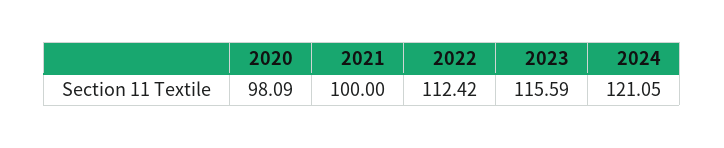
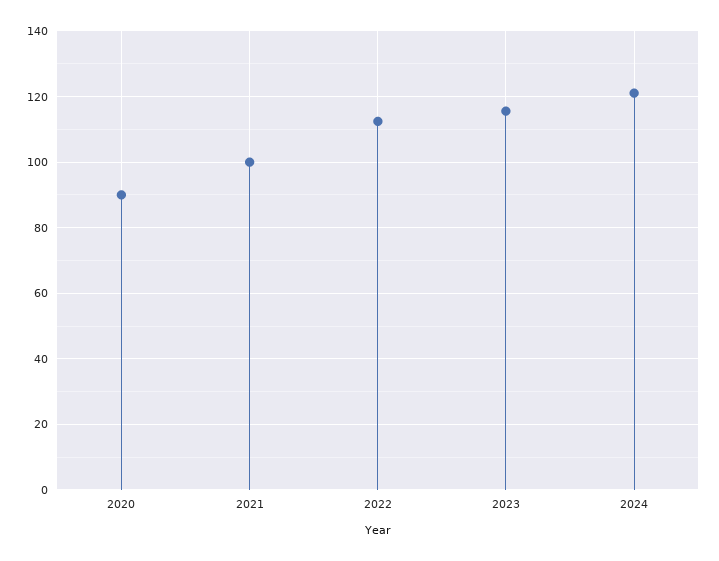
  {
-   "2020": 98.09,
+   "2020": 90,
    "2021": 100,
    "2022": 112.42,
    "2023": 115.59,
    "2024": 121.05
  }

